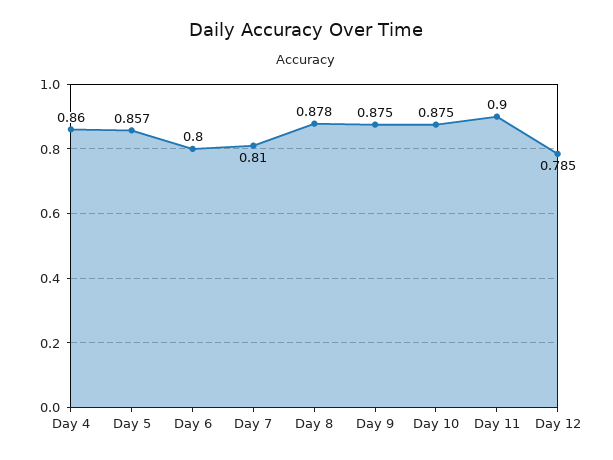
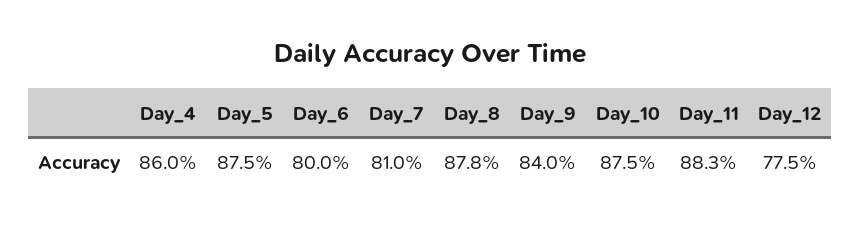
  {
    "Day 4": 0.86,
-   "Day 5": 0.857,
+   "Day 5": 0.875,
    "Day 6": 0.8,
    "Day 7": 0.81,
    "Day 8": 0.878,
-   "Day 9": 0.875,
+   "Day 9": 0.84,
    "Day 10": 0.875,
-   "Day 11": 0.9,
+   "Day 11": 0.883,
-   "Day 12": 0.785
+   "Day 12": 0.775
  }

